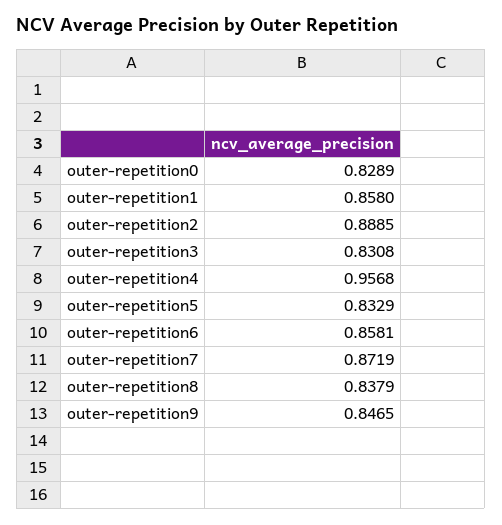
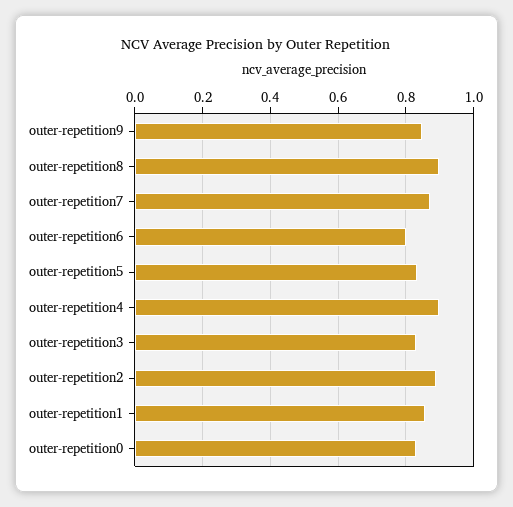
  {
    "outer-repetition0": 0.8289,
    "outer-repetition1": 0.858,
    "outer-repetition2": 0.8885,
    "outer-repetition3": 0.8308,
-   "outer-repetition4": 0.9568,
+   "outer-repetition4": 0.9,
    "outer-repetition5": 0.8329,
-   "outer-repetition6": 0.8581,
+   "outer-repetition6": 0.8,
    "outer-repetition7": 0.8719,
-   "outer-repetition8": 0.8379,
+   "outer-repetition8": 0.9,
    "outer-repetition9": 0.8465
  }

